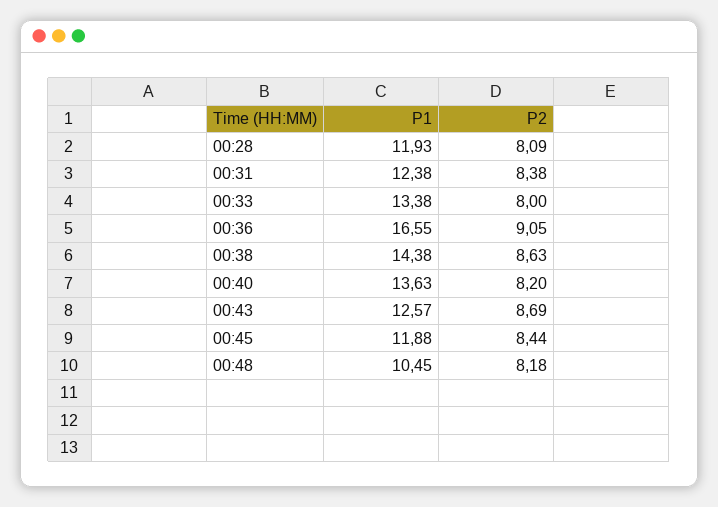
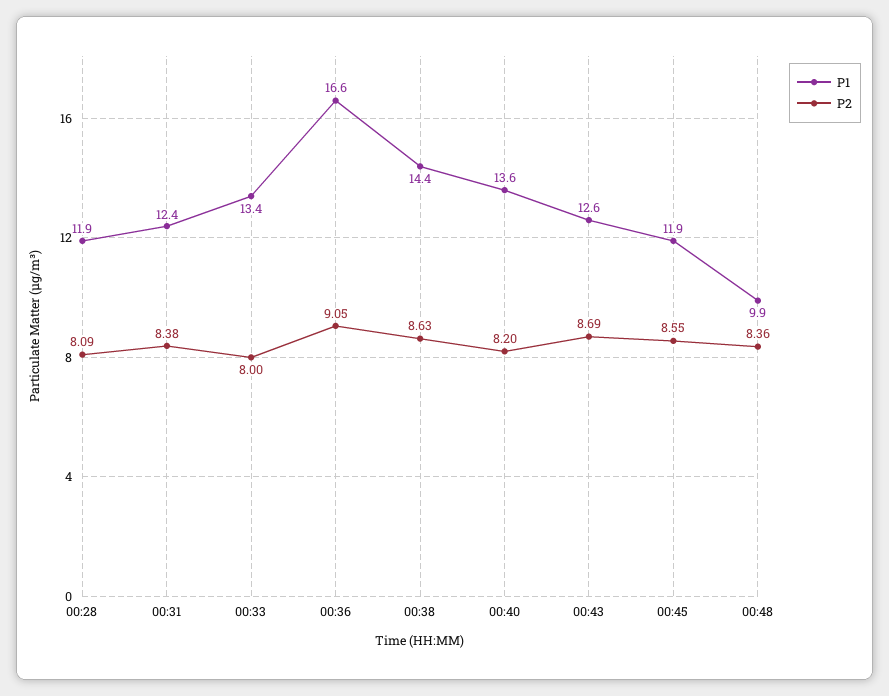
  {
    "P1": {
      "00:28": 11.93,
      "00:31": 12.38,
      "00:33": 13.38,
      "00:36": 16.55,
      "00:38": 14.38,
      "00:40": 13.63,
      "00:43": 12.57,
      "00:45": 11.88,
-     "00:48": 10.45
+     "00:48": 9.9
    },
    "P2": {
      "00:28": 8.09,
      "00:31": 8.38,
      "00:33": 8,
      "00:36": 9.05,
      "00:38": 8.63,
      "00:40": 8.2,
      "00:43": 8.69,
-     "00:45": 8.44,
+     "00:45": 8.55,
-     "00:48": 8.18
+     "00:48": 8.36
    }
  }

